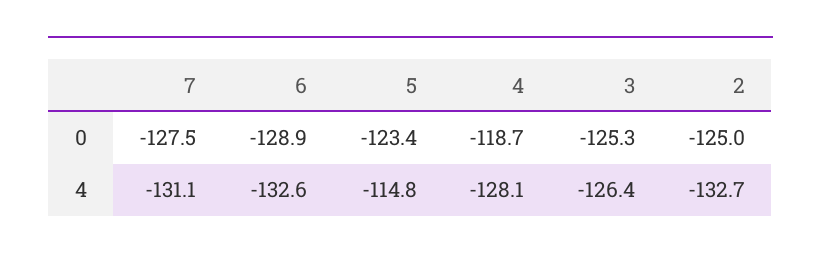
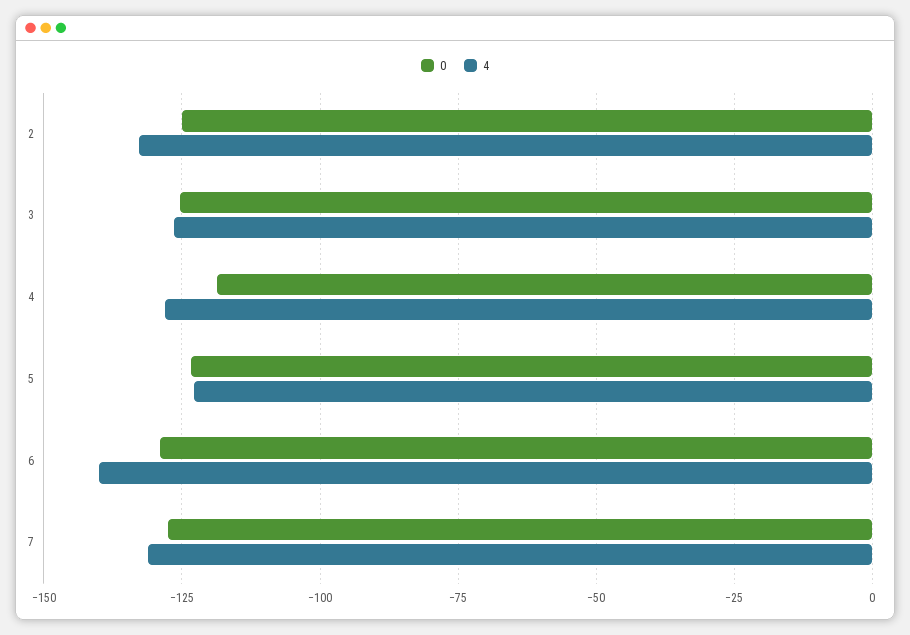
  {
    "0": {
      "7": -127.5,
      "6": -128.9,
      "5": -123.4,
      "4": -118.7,
      "3": -125.3,
      "2": -125
    },
    "4": {
      "7": -131.1,
-     "6": -132.6,
+     "6": -140,
-     "5": -114.8,
+     "5": -122.5,
      "4": -128.1,
      "3": -126.4,
      "2": -132.7
    }
  }

